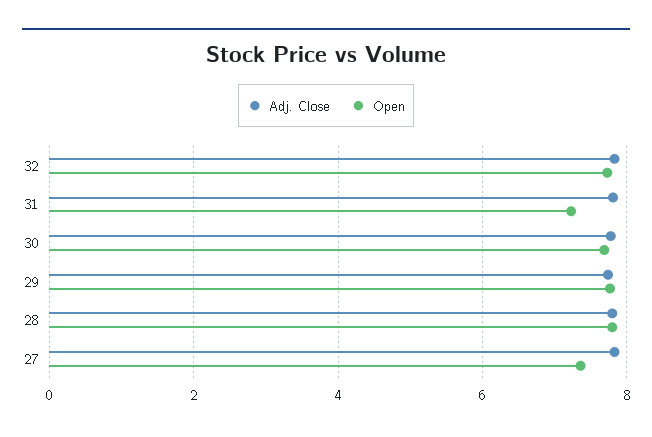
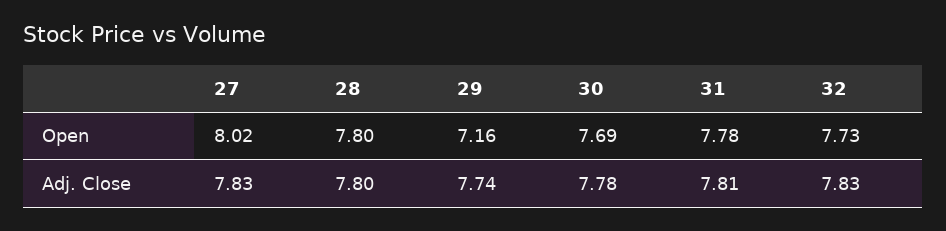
  {
    "Adj. Close": {
      "32": 7.83,
      "31": 7.81,
      "30": 7.78,
      "29": 7.74,
      "28": 7.8,
      "27": 7.83
    },
    "Open": {
      "32": 7.73,
-     "31": 7.2,
+     "31": 7.78,
      "30": 7.69,
-     "29": 7.8,
+     "29": 7.16,
      "28": 7.8,
-     "27": 7.4
+     "27": 8.02
    }
  }

